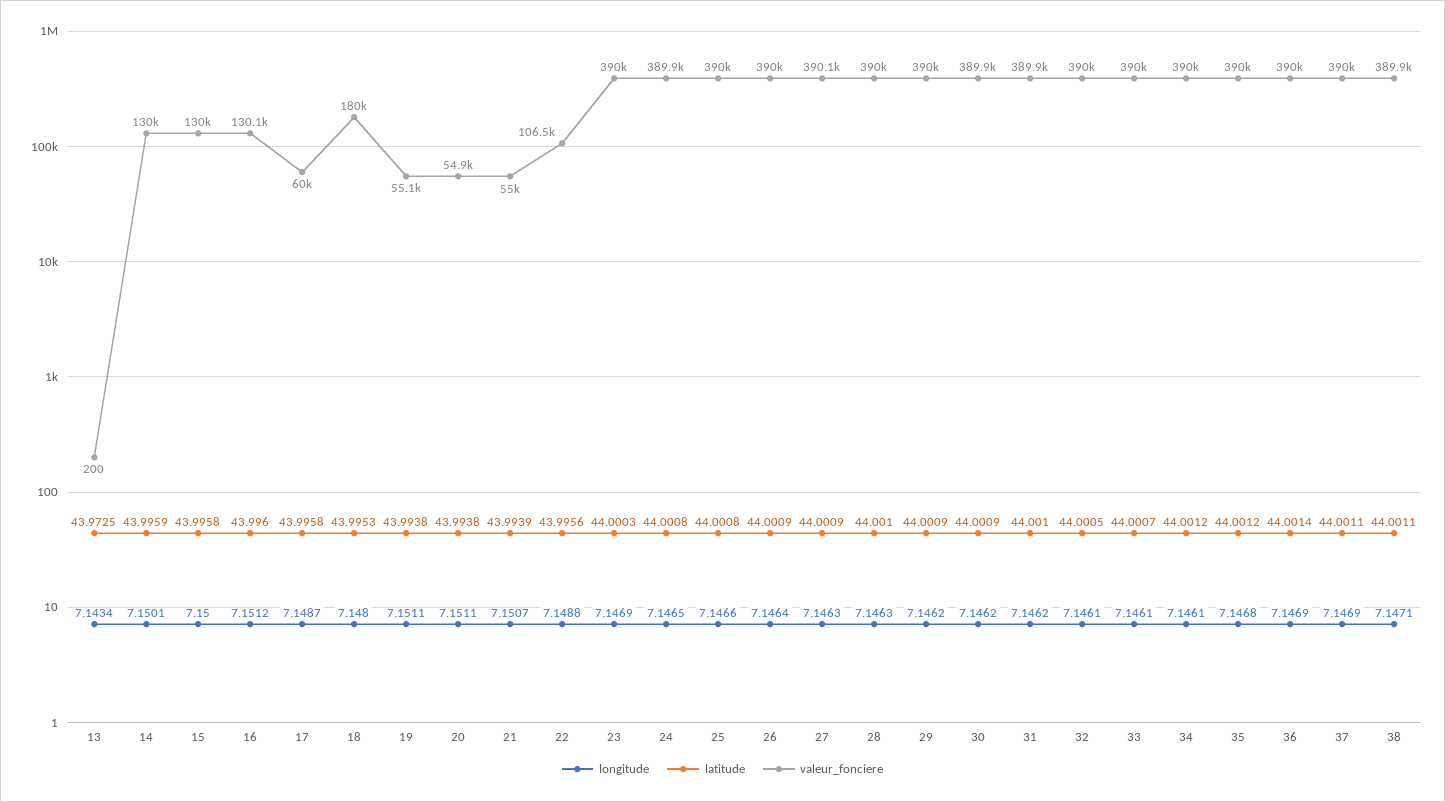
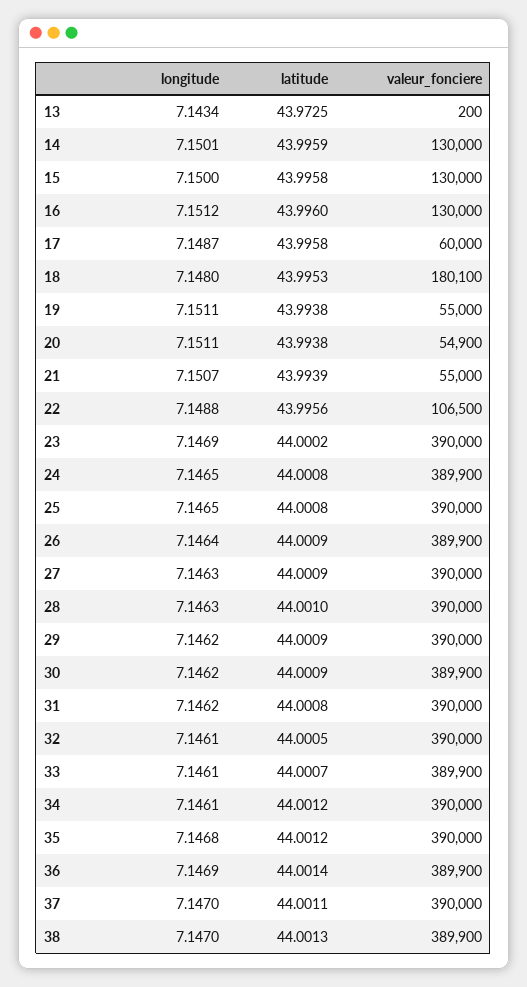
  {
    "longitude": {
      "13": 7.1434,
      "14": 7.1501,
      "15": 7.15,
      "16": 7.1512,
      "17": 7.1487,
      "18": 7.148,
      "19": 7.1511,
      "20": 7.1511,
      "21": 7.1507,
      "22": 7.1488,
      "23": 7.1469,
      "24": 7.1465,
-     "25": 7.1466,
+     "25": 7.1465,
      "26": 7.1464,
      "27": 7.1463,
      "28": 7.1463,
      "29": 7.1462,
      "30": 7.1462,
      "31": 7.1462,
      "32": 7.1461,
      "33": 7.1461,
      "34": 7.1461,
      "35": 7.1468,
      "36": 7.1469,
-     "37": 7.1469,
+     "37": 7.147,
-     "38": 7.1471
+     "38": 7.147
    },
    "latitude": {
      "13": 43.9725,
      "14": 43.9959,
      "15": 43.9958,
      "16": 43.996,
      "17": 43.9958,
      "18": 43.9953,
      "19": 43.9938,
      "20": 43.9938,
      "21": 43.9939,
      "22": 43.9956,
-     "23": 44.0003,
+     "23": 44.0002,
      "24": 44.0008,
      "25": 44.0008,
      "26": 44.0009,
      "27": 44.0009,
      "28": 44.001,
      "29": 44.0009,
      "30": 44.0009,
-     "31": 44.001,
+     "31": 44.0008,
      "32": 44.0005,
      "33": 44.0007,
      "34": 44.0012,
      "35": 44.0012,
      "36": 44.0014,
      "37": 44.0011,
-     "38": 44.0011
+     "38": 44.0013
    },
    "valeur_fonciere": {
      "13": 200,
      "14": 130000,
      "15": 130000,
-     "16": 130100,
+     "16": 130000,
      "17": 60000,
-     "18": 180000,
+     "18": 180100,
-     "19": 55100,
+     "19": 55000,
      "20": 54900,
      "21": 55000,
      "22": 106500,
      "23": 390000,
      "24": 389900,
      "25": 390000,
-     "26": 390000,
+     "26": 389900,
-     "27": 390100,
+     "27": 390000,
      "28": 390000,
      "29": 390000,
      "30": 389900,
-     "31": 389900,
+     "31": 390000,
      "32": 390000,
-     "33": 390000,
+     "33": 389900,
      "34": 390000,
      "35": 390000,
-     "36": 390000,
+     "36": 389900,
      "37": 390000,
      "38": 389900
    }
  }

